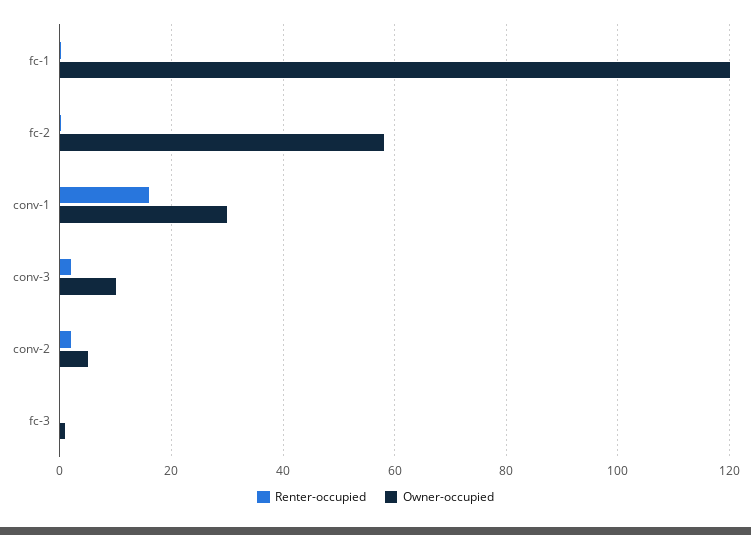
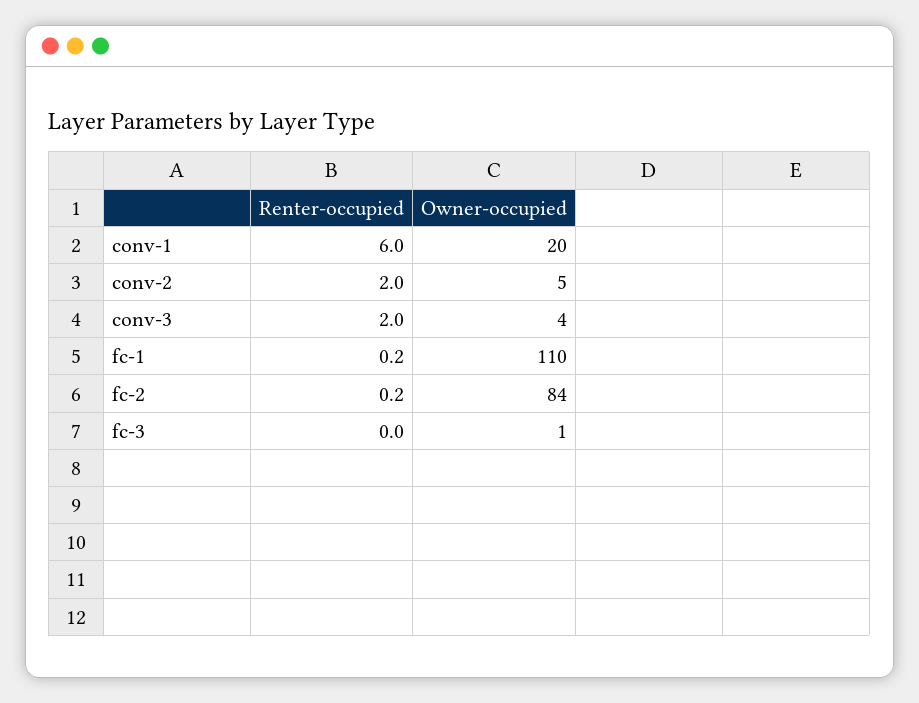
  {
    "Renter-occupied": {
      "fc-1": 0.2,
      "fc-2": 0.2,
-     "conv-1": 16,
+     "conv-1": 6,
      "conv-3": 2,
      "conv-2": 2,
      "fc-3": 0
    },
    "Owner-occupied": {
-     "fc-1": 120,
+     "fc-1": 110,
-     "fc-2": 58,
+     "fc-2": 84,
-     "conv-1": 30,
+     "conv-1": 20,
-     "conv-3": 10,
+     "conv-3": 4,
      "conv-2": 5,
      "fc-3": 1
    }
  }

